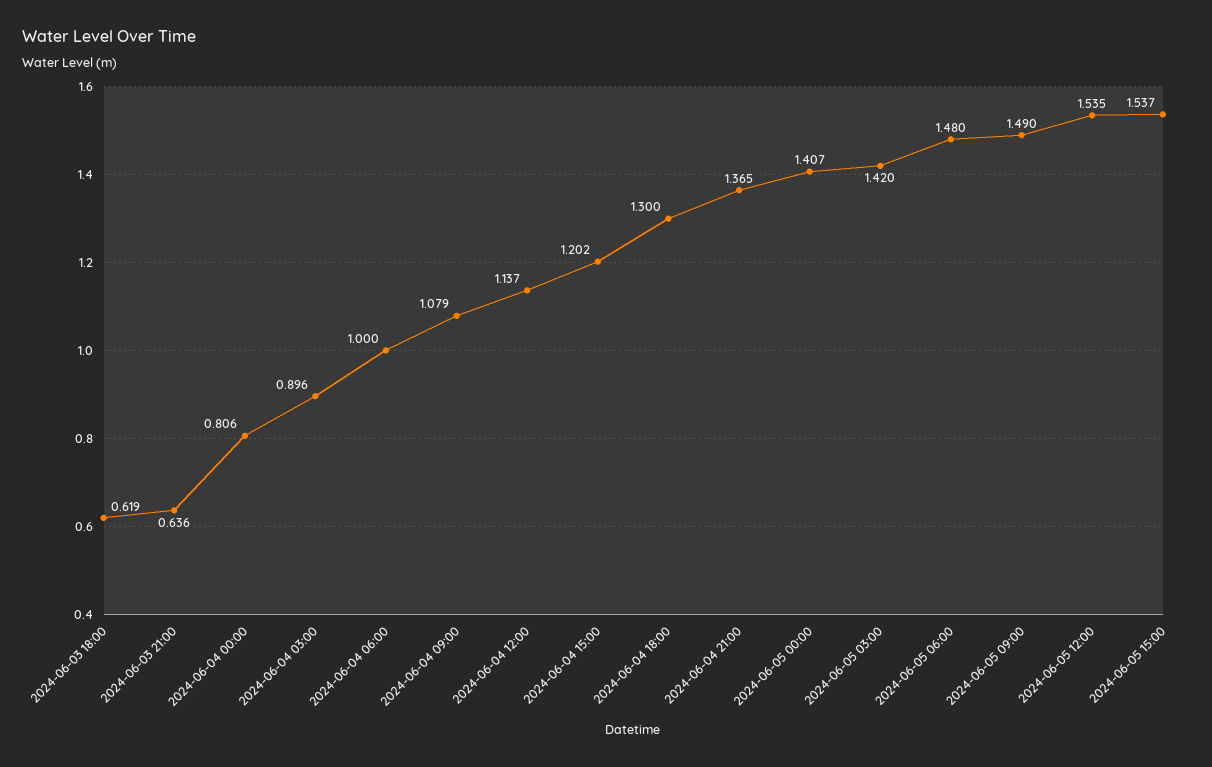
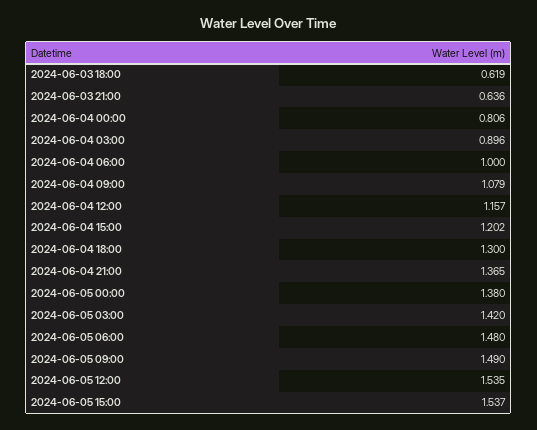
  {
    "2024-06-03 18:00": 0.619,
    "2024-06-03 21:00": 0.636,
    "2024-06-04 00:00": 0.806,
    "2024-06-04 03:00": 0.896,
    "2024-06-04 06:00": 1,
    "2024-06-04 09:00": 1.079,
-   "2024-06-04 12:00": 1.137,
+   "2024-06-04 12:00": 1.157,
    "2024-06-04 15:00": 1.202,
    "2024-06-04 18:00": 1.3,
    "2024-06-04 21:00": 1.365,
-   "2024-06-05 00:00": 1.407,
+   "2024-06-05 00:00": 1.38,
    "2024-06-05 03:00": 1.42,
    "2024-06-05 06:00": 1.48,
    "2024-06-05 09:00": 1.49,
    "2024-06-05 12:00": 1.535,
    "2024-06-05 15:00": 1.537
  }

